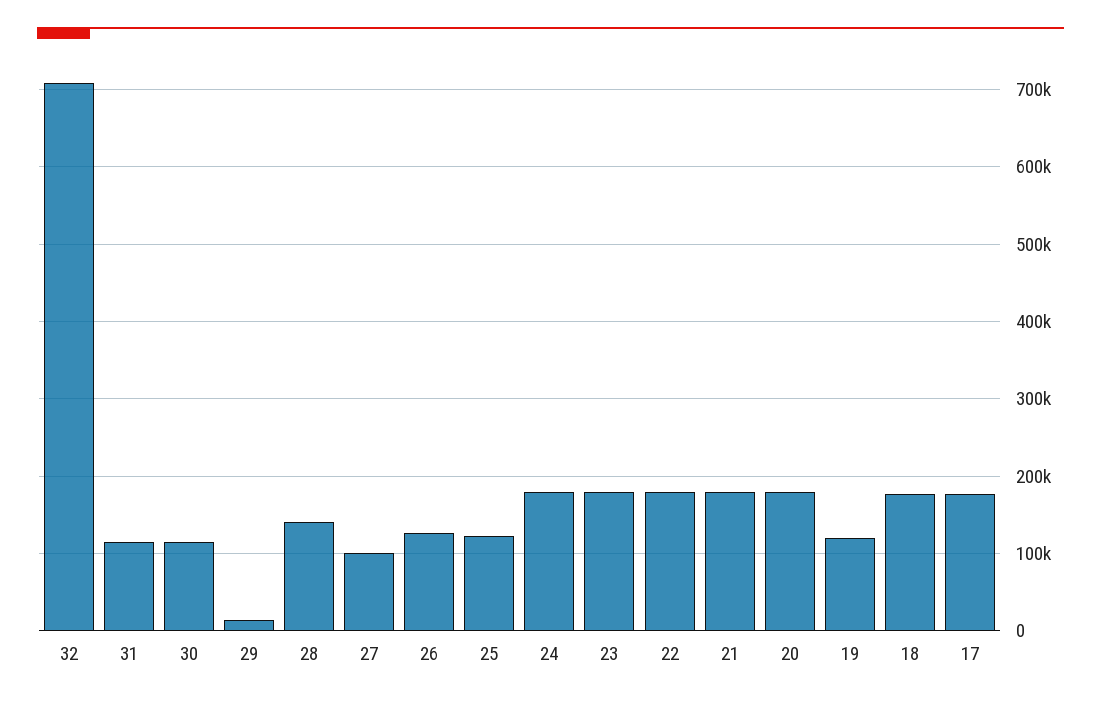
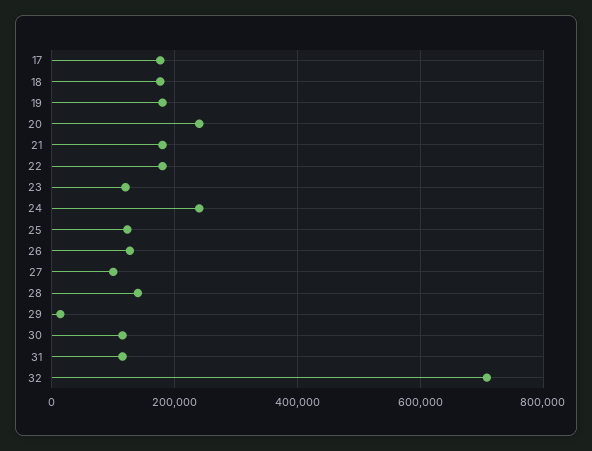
  {
    "32": 710000,
    "31": 120000,
    "30": 120000,
    "29": 10000,
    "28": 140000,
    "27": 100000,
    "26": 130000,
    "25": 120000,
-   "24": 180000,
+   "24": 240000,
-   "23": 180000,
+   "23": 120000,
    "22": 180000,
    "21": 180000,
-   "20": 180000,
+   "20": 240000,
-   "19": 120000,
+   "19": 180000,
    "18": 180000,
    "17": 180000
  }

